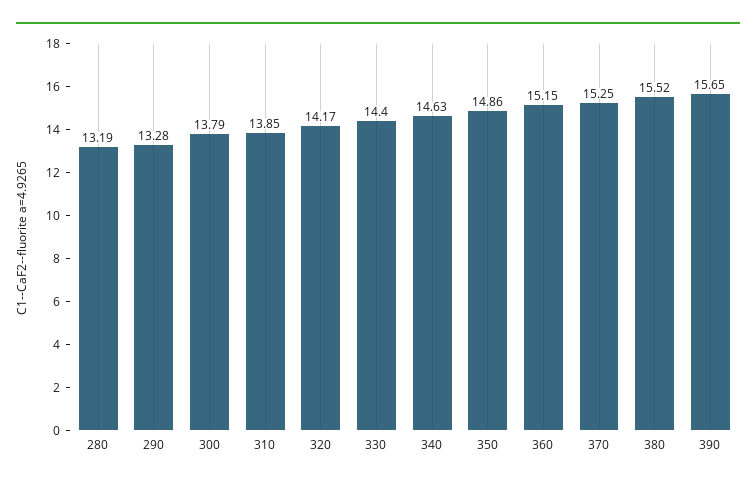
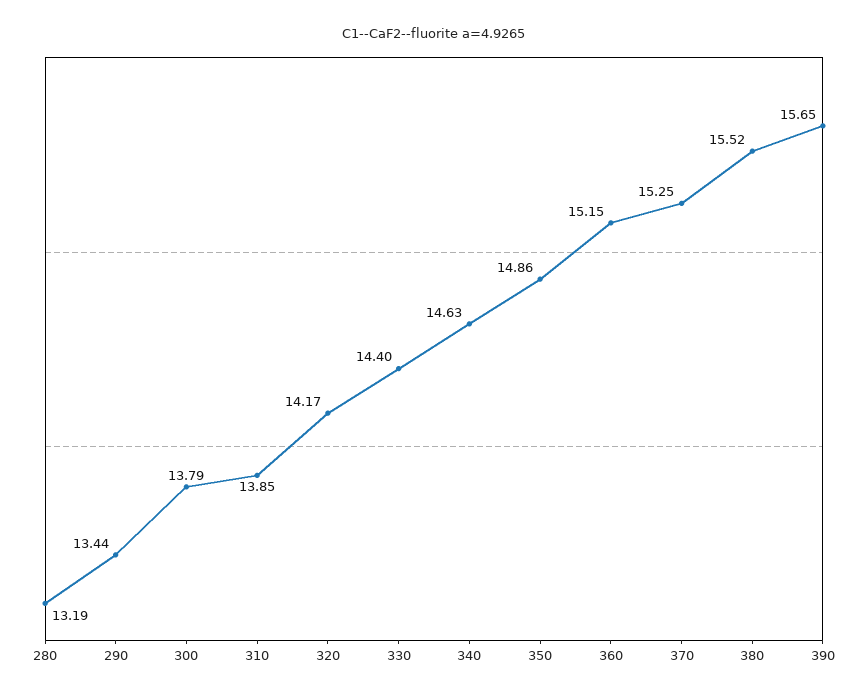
  {
    "280": 13.19,
-   "290": 13.28,
+   "290": 13.44,
    "300": 13.79,
    "310": 13.85,
    "320": 14.17,
    "330": 14.4,
    "340": 14.63,
    "350": 14.86,
    "360": 15.15,
    "370": 15.25,
    "380": 15.52,
    "390": 15.65
  }

